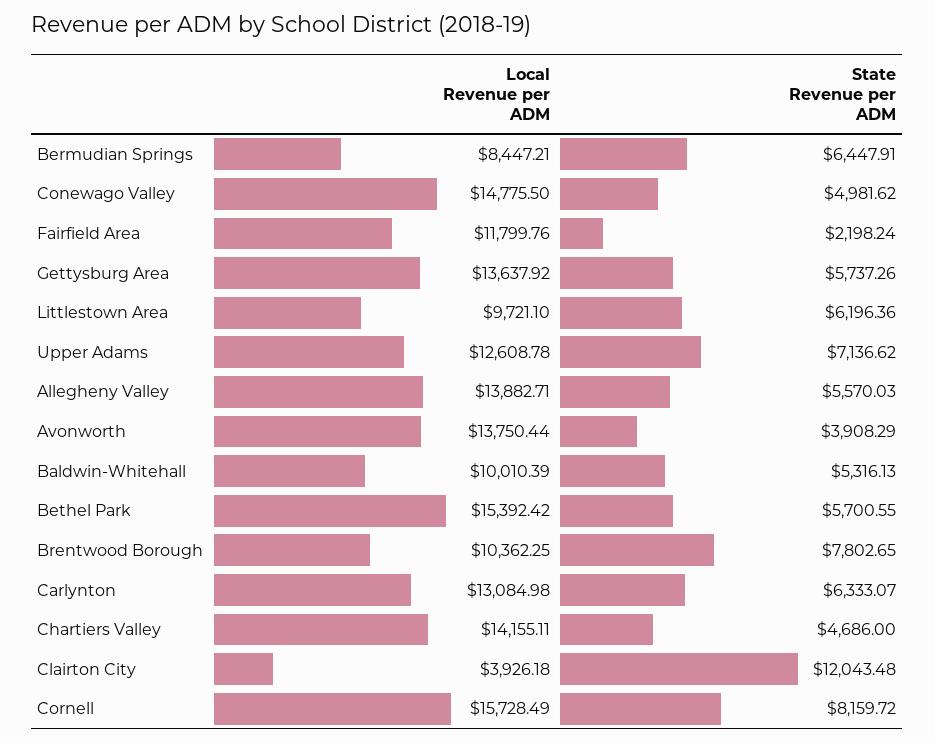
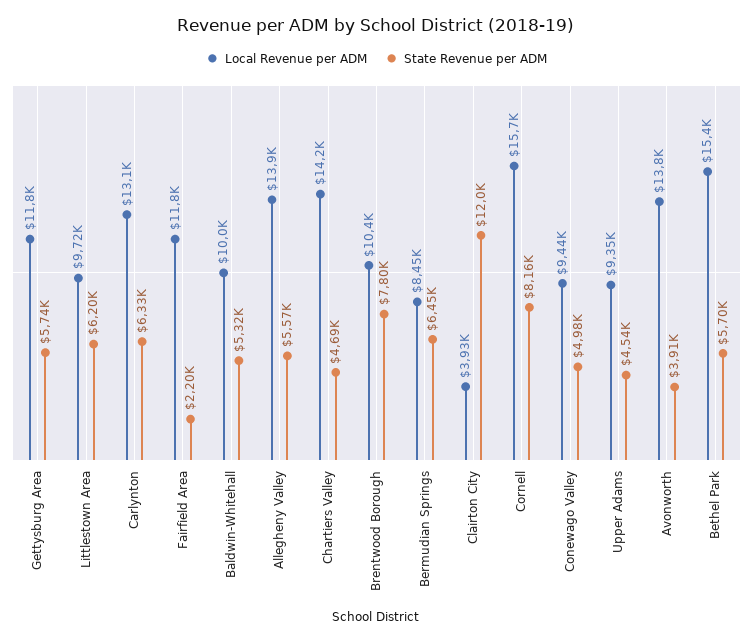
  {
    "Local Revenue per ADM": {
      "Bermudian Springs": 8447.21,
-     "Conewago Valley": 14775.5,
+     "Conewago Valley": 9440,
      "Fairfield Area": 11799.76,
-     "Gettysburg Area": 13637.92,
+     "Gettysburg Area": 11800,
      "Littlestown Area": 9721.1,
-     "Upper Adams": 12608.78,
+     "Upper Adams": 9350,
      "Allegheny Valley": 13882.71,
      "Avonworth": 13750.44,
      "Baldwin-Whitehall": 10010.39,
      "Bethel Park": 15392.42,
      "Brentwood Borough": 10362.25,
      "Carlynton": 13084.98,
      "Chartiers Valley": 14155.11,
      "Clairton City": 3926.18,
      "Cornell": 15728.49
    },
    "State Revenue per ADM": {
      "Bermudian Springs": 6447.91,
      "Conewago Valley": 4981.62,
      "Fairfield Area": 2198.24,
      "Gettysburg Area": 5737.26,
      "Littlestown Area": 6196.36,
-     "Upper Adams": 7136.62,
+     "Upper Adams": 4540,
      "Allegheny Valley": 5570.03,
      "Avonworth": 3908.29,
      "Baldwin-Whitehall": 5316.13,
      "Bethel Park": 5700.55,
      "Brentwood Borough": 7802.65,
      "Carlynton": 6333.07,
      "Chartiers Valley": 4686,
      "Clairton City": 12043.48,
      "Cornell": 8159.72
    }
  }

